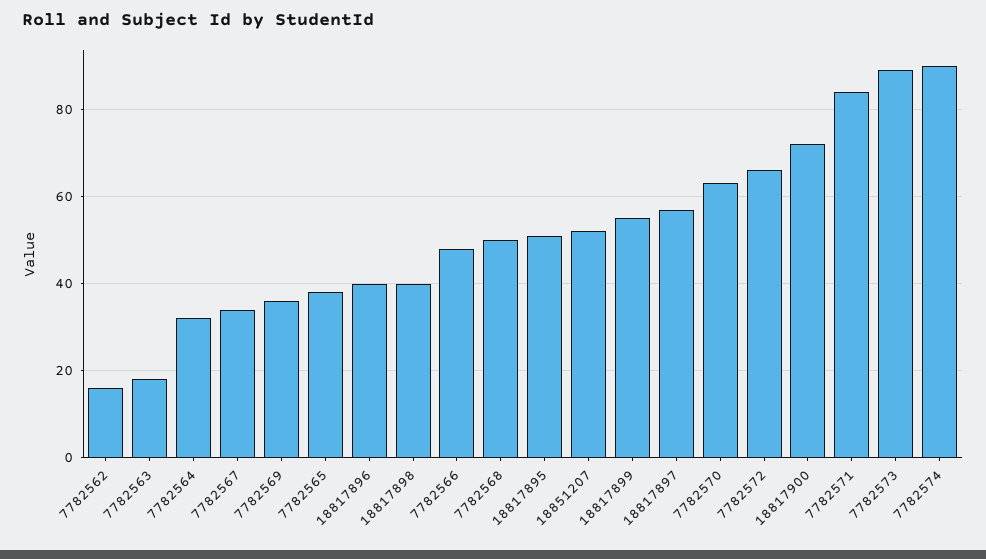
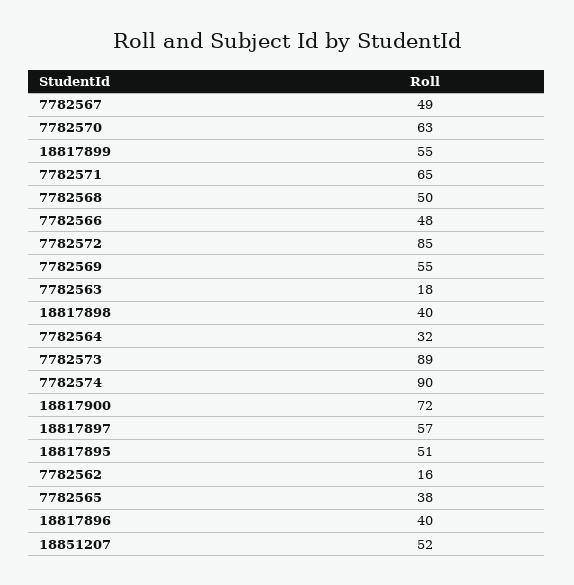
  {
    "7782562": 16,
    "7782563": 18,
    "7782564": 32,
-   "7782567": 35,
+   "7782567": 49,
-   "7782569": 35,
+   "7782569": 55,
    "7782565": 38,
    "18817896": 40,
    "18817898": 40,
    "7782566": 48,
    "7782568": 50,
    "18817895": 51,
    "18851207": 52,
    "18817899": 55,
    "18817897": 57,
    "7782570": 63,
-   "7782572": 65,
+   "7782572": 85,
    "18817900": 72,
-   "7782571": 85,
+   "7782571": 65,
    "7782573": 89,
    "7782574": 90
  }

